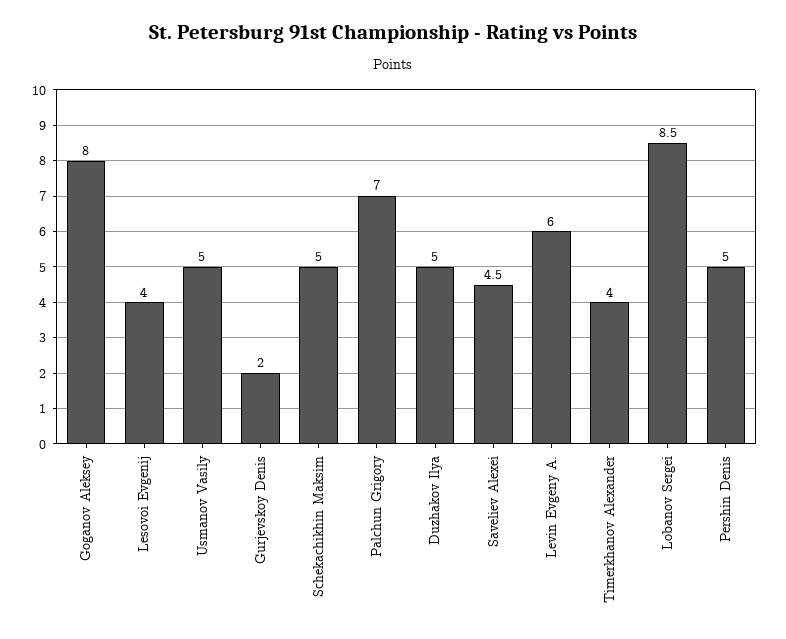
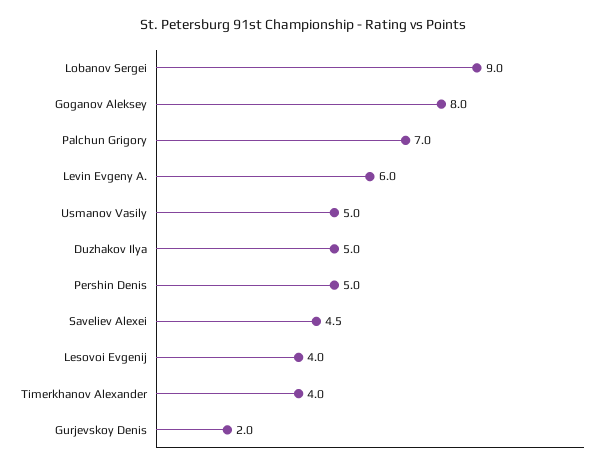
  {
    "Goganov Aleksey": 8,
    "Lesovoi Evgenij": 4,
    "Usmanov Vasily": 5,
    "Gurjevskoy Denis": 2,
-   "Schekachikhin Maksim": 5,
    "Palchun Grigory": 7,
    "Duzhakov Ilya": 5,
    "Saveliev Alexei": 4.5,
    "Levin Evgeny A.": 6,
    "Timerkhanov Alexander": 4,
-   "Lobanov Sergei": 8.5,
+   "Lobanov Sergei": 9,
    "Pershin Denis": 5
  }

